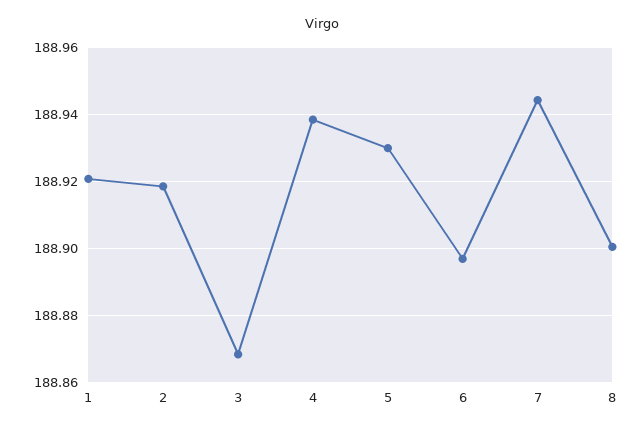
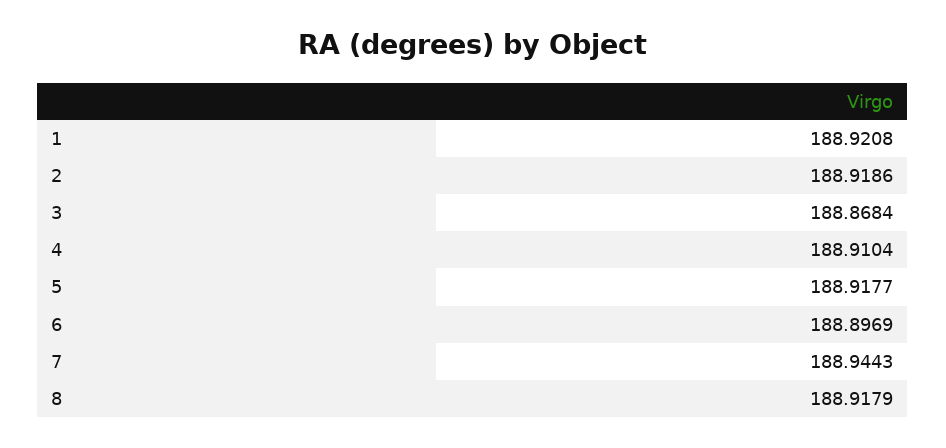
  {
    "1": 188.9208,
    "2": 188.9186,
    "3": 188.8684,
-   "4": 188.938,
+   "4": 188.9104,
-   "5": 188.93,
+   "5": 188.9177,
    "6": 188.8969,
    "7": 188.9443,
-   "8": 188.9
+   "8": 188.9179
  }

